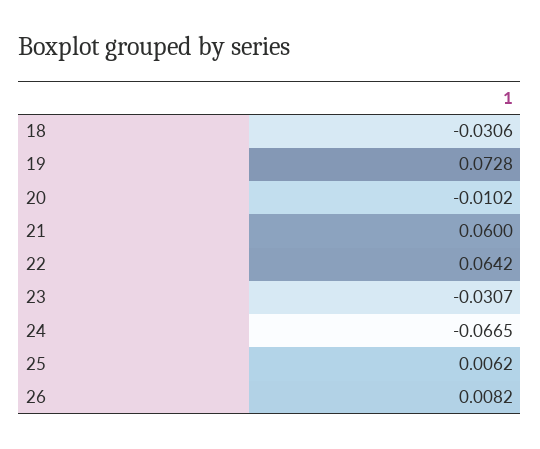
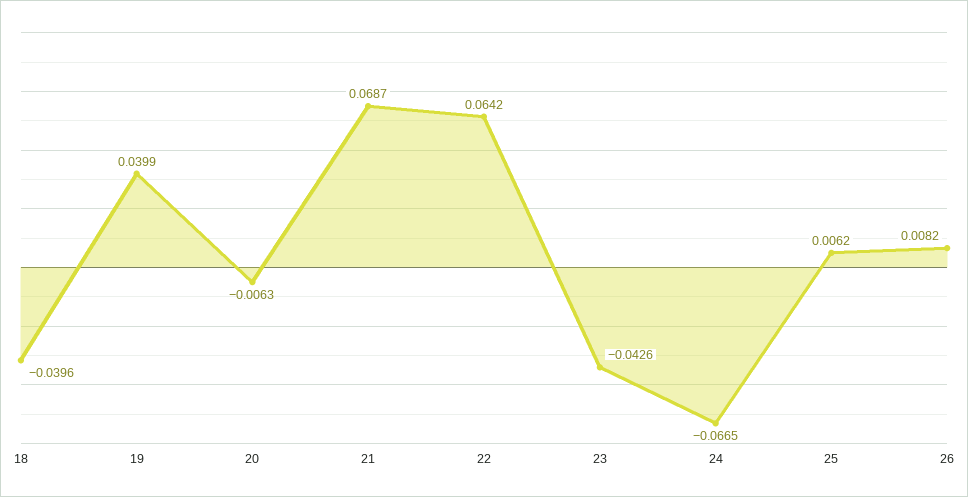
  {
-   "18": -0.0306,
+   "18": -0.0396,
-   "19": 0.0728,
+   "19": 0.0399,
-   "20": -0.0102,
+   "20": -0.0063,
-   "21": 0.06,
+   "21": 0.0687,
    "22": 0.0642,
-   "23": -0.0307,
+   "23": -0.0426,
    "24": -0.0665,
    "25": 0.0062,
    "26": 0.0082
  }

